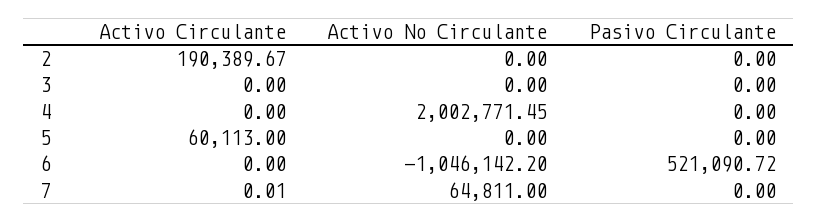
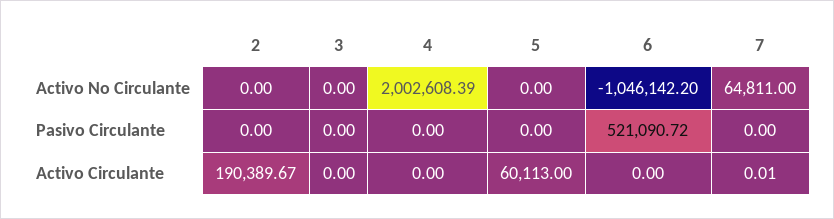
  {
    "Activo Circulante": {
      "2": 190389.67,
      "3": 0,
      "4": 0,
      "5": 60113,
      "6": 0,
      "7": 0.01
    },
    "Activo No Circulante": {
      "2": 0,
      "3": 0,
-     "4": 2002771.45,
+     "4": 2002608.39,
      "5": 0,
      "6": -1046142.2,
      "7": 64811
    },
    "Pasivo Circulante": {
      "2": 0,
      "3": 0,
      "4": 0,
      "5": 0,
      "6": 521090.72,
      "7": 0
    }
  }

